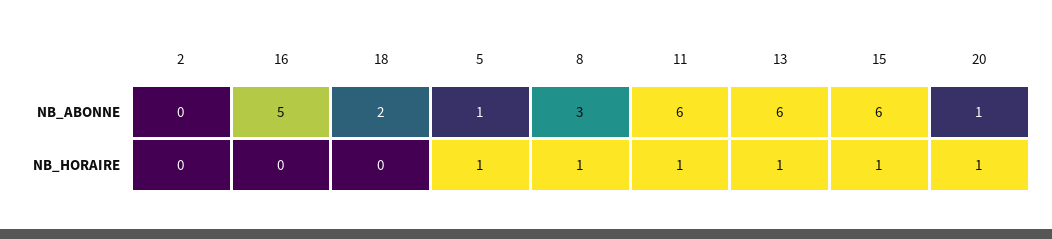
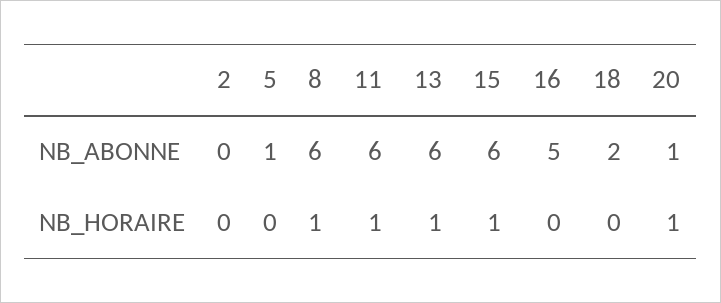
  {
    "2": {
      "NB_ABONNE": 0,
      "NB_HORAIRE": 0
    },
    "16": {
      "NB_ABONNE": 5,
      "NB_HORAIRE": 0
    },
    "18": {
      "NB_ABONNE": 2,
      "NB_HORAIRE": 0
    },
    "5": {
      "NB_ABONNE": 1,
-     "NB_HORAIRE": 1
+     "NB_HORAIRE": 0
    },
    "8": {
-     "NB_ABONNE": 3,
+     "NB_ABONNE": 6,
      "NB_HORAIRE": 1
    },
    "11": {
      "NB_ABONNE": 6,
      "NB_HORAIRE": 1
    },
    "13": {
      "NB_ABONNE": 6,
      "NB_HORAIRE": 1
    },
    "15": {
      "NB_ABONNE": 6,
      "NB_HORAIRE": 1
    },
    "20": {
      "NB_ABONNE": 1,
      "NB_HORAIRE": 1
    }
  }

